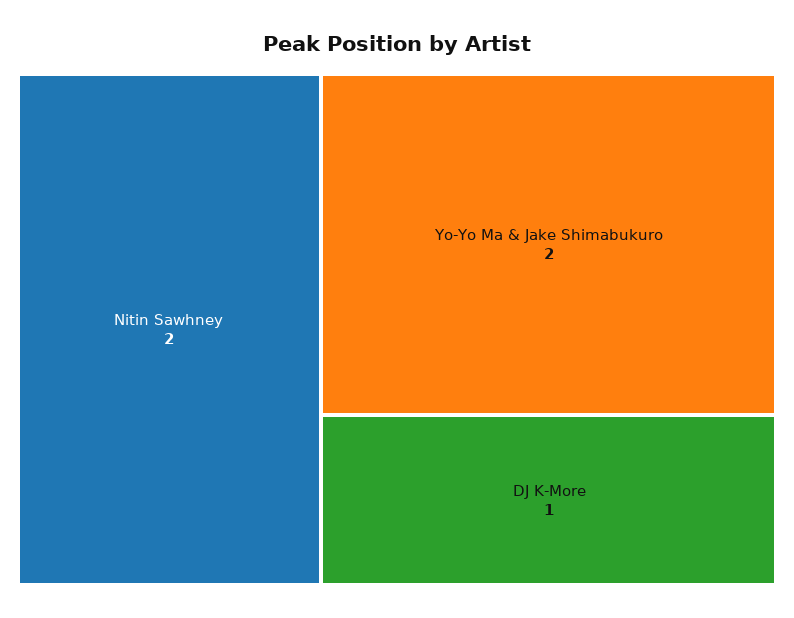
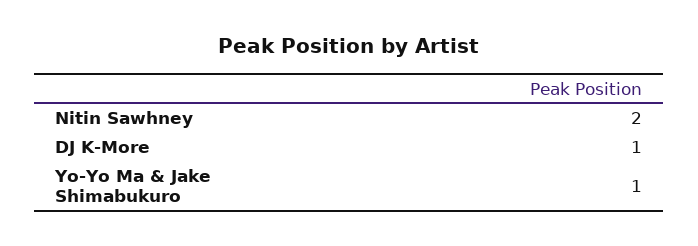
  {
    "Nitin Sawhney": 2,
-   "Yo-Yo Ma & Jake Shimabukuro": 2,
+   "Yo-Yo Ma & Jake Shimabukuro": 1,
    "DJ K-More": 1
  }

